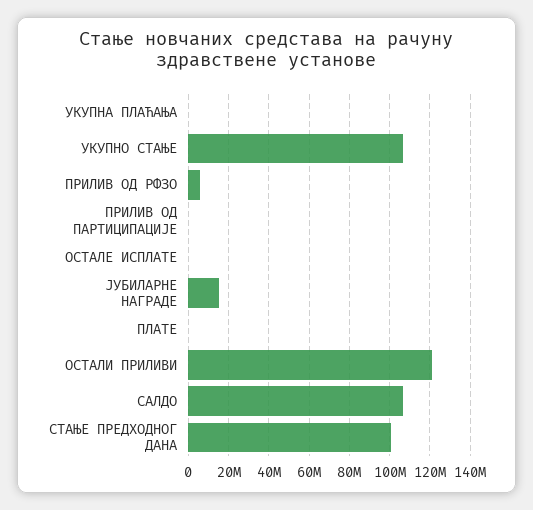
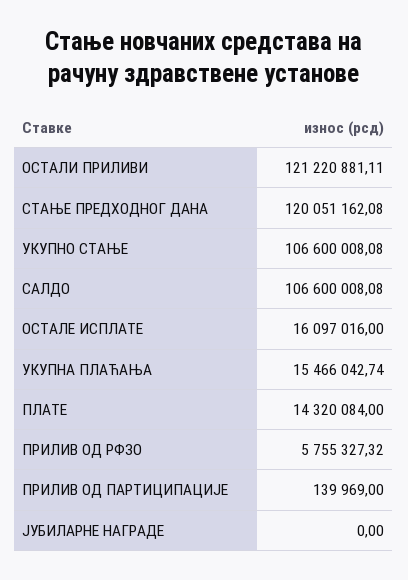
  {
-   "УКУПНА ПЛАЋАЊА": 0,
+   "УКУПНА ПЛАЋАЊА": 15466042.74,
    "УКУПНО СТАЊЕ": 106600008.08,
    "ПРИЛИВ ОД РФЗО": 5755327.32,
    "ПРИЛИВ ОД ПАРТИЦИПАЦИЈЕ": 139969,
-   "ОСТАЛЕ ИСПЛАТЕ": 0,
+   "ОСТАЛЕ ИСПЛАТЕ": 16097016,
-   "ЈУБИЛАРНЕ НАГРАДЕ": 15000000,
+   "ЈУБИЛАРНЕ НАГРАДЕ": 0,
-   "ПЛАТЕ": 0,
+   "ПЛАТЕ": 14320084,
    "ОСТАЛИ ПРИЛИВИ": 121220881.11,
    "САЛДО": 106600008.08,
-   "СТАЊЕ ПРЕДХОДНОГ ДАНА": 100000000
+   "СТАЊЕ ПРЕДХОДНОГ ДАНА": 120051162.08
  }

